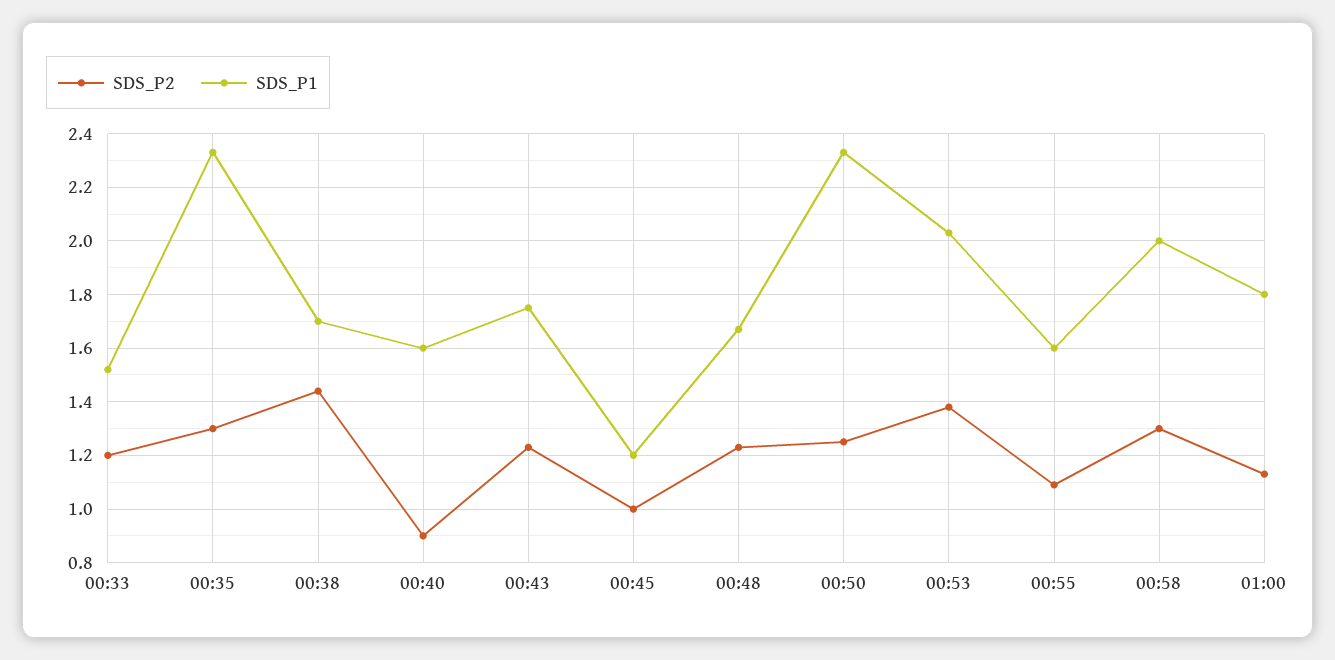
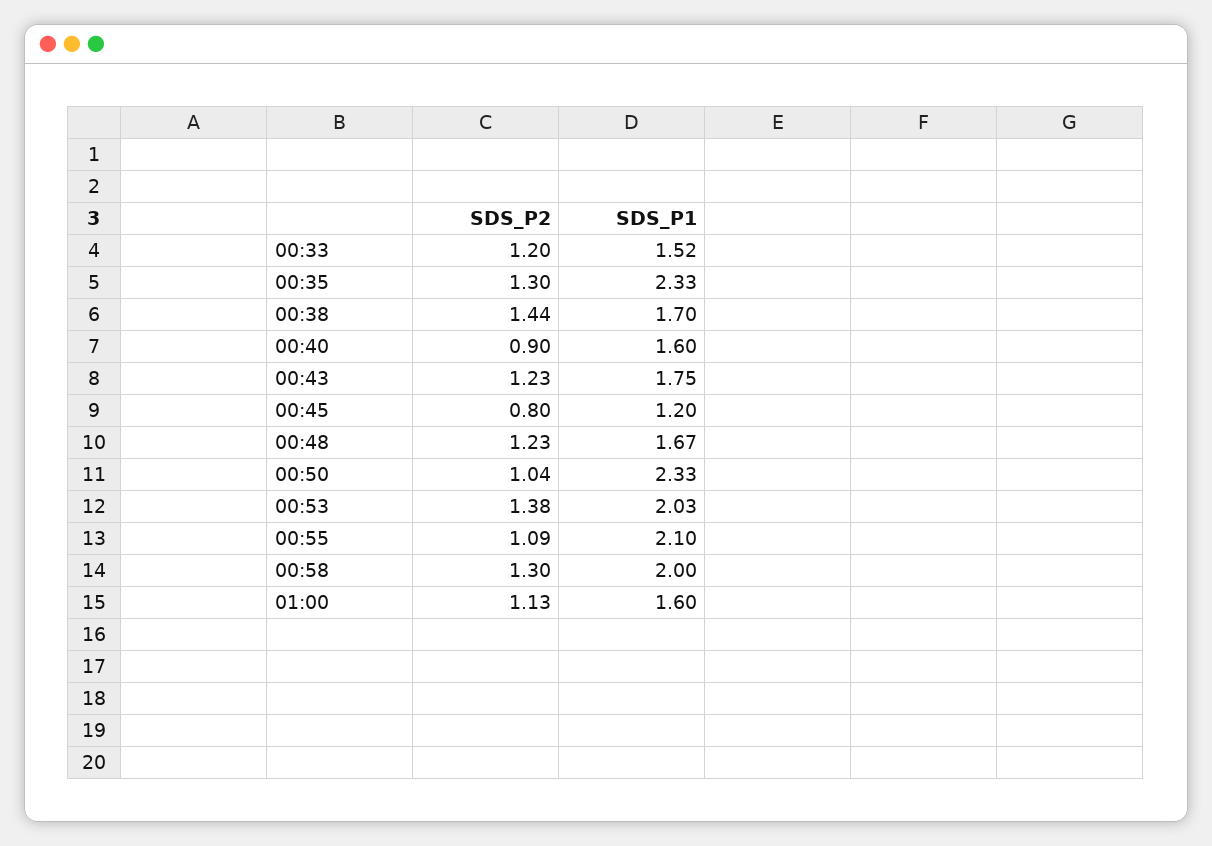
  {
    "SDS_P2": {
      "00:33": 1.2,
      "00:35": 1.3,
      "00:38": 1.44,
      "00:40": 0.9,
      "00:43": 1.23,
-     "00:45": 1,
+     "00:45": 0.8,
      "00:48": 1.23,
-     "00:50": 1.25,
+     "00:50": 1.04,
      "00:53": 1.38,
      "00:55": 1.09,
      "00:58": 1.3,
      "01:00": 1.13
    },
    "SDS_P1": {
      "00:33": 1.52,
      "00:35": 2.33,
      "00:38": 1.7,
      "00:40": 1.6,
      "00:43": 1.75,
      "00:45": 1.2,
      "00:48": 1.67,
      "00:50": 2.33,
      "00:53": 2.03,
-     "00:55": 1.6,
+     "00:55": 2.1,
      "00:58": 2,
-     "01:00": 1.8
+     "01:00": 1.6
    }
  }

